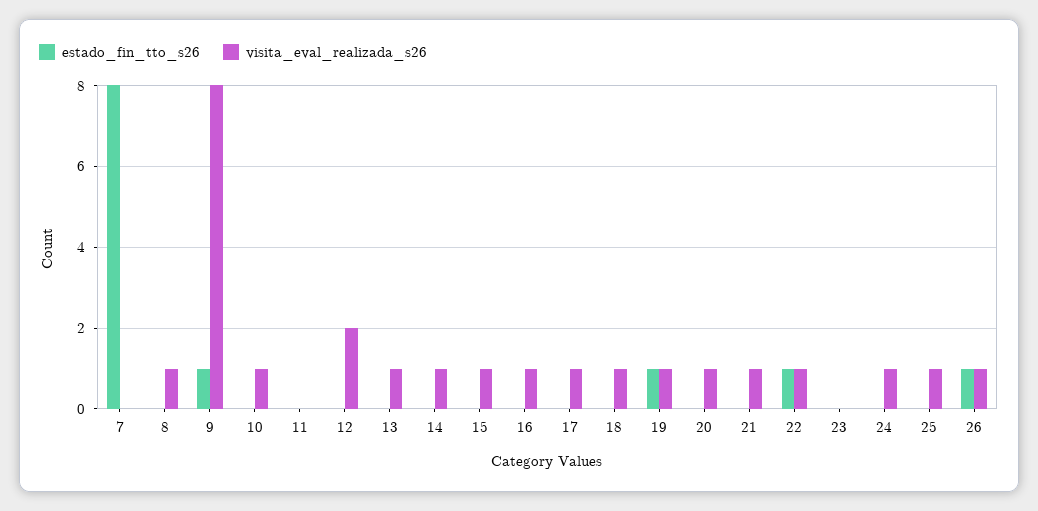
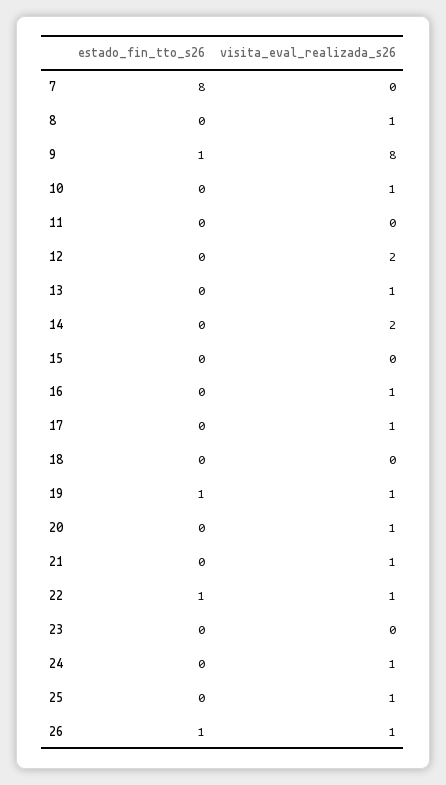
  {
    "estado_fin_tto_s26": {
      "7": 8,
      "8": 0,
      "9": 1,
      "10": 0,
      "11": 0,
      "12": 0,
      "13": 0,
      "14": 0,
      "15": 0,
      "16": 0,
      "17": 0,
      "18": 0,
      "19": 1,
      "20": 0,
      "21": 0,
      "22": 1,
      "23": 0,
      "24": 0,
      "25": 0,
      "26": 1
    },
    "visita_eval_realizada_s26": {
      "7": 0,
      "8": 1,
      "9": 8,
      "10": 1,
      "11": 0,
      "12": 2,
      "13": 1,
-     "14": 1,
+     "14": 2,
-     "15": 1,
+     "15": 0,
      "16": 1,
      "17": 1,
-     "18": 1,
+     "18": 0,
      "19": 1,
      "20": 1,
      "21": 1,
      "22": 1,
      "23": 0,
      "24": 1,
      "25": 1,
      "26": 1
    }
  }

